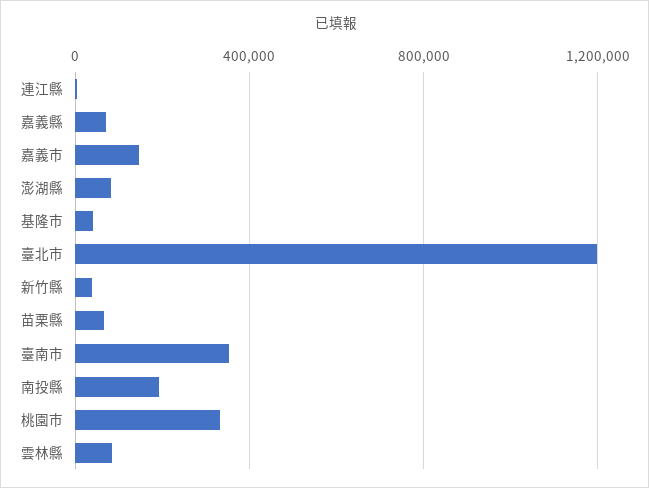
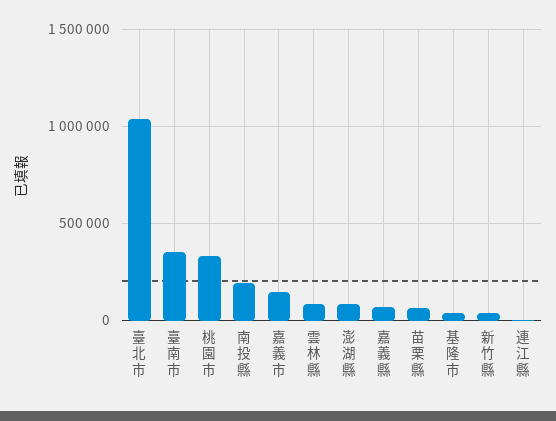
  {
    "連江縣": 0,
    "嘉義縣": 50000,
    "嘉義市": 150000,
    "澎湖縣": 100000,
    "基隆市": 50000,
-   "臺北市": 1200000,
+   "臺北市": 1050000,
    "新竹縣": 50000,
    "苗栗縣": 50000,
    "臺南市": 350000,
    "南投縣": 200000,
    "桃園市": 350000,
    "雲林縣": 100000
  }

